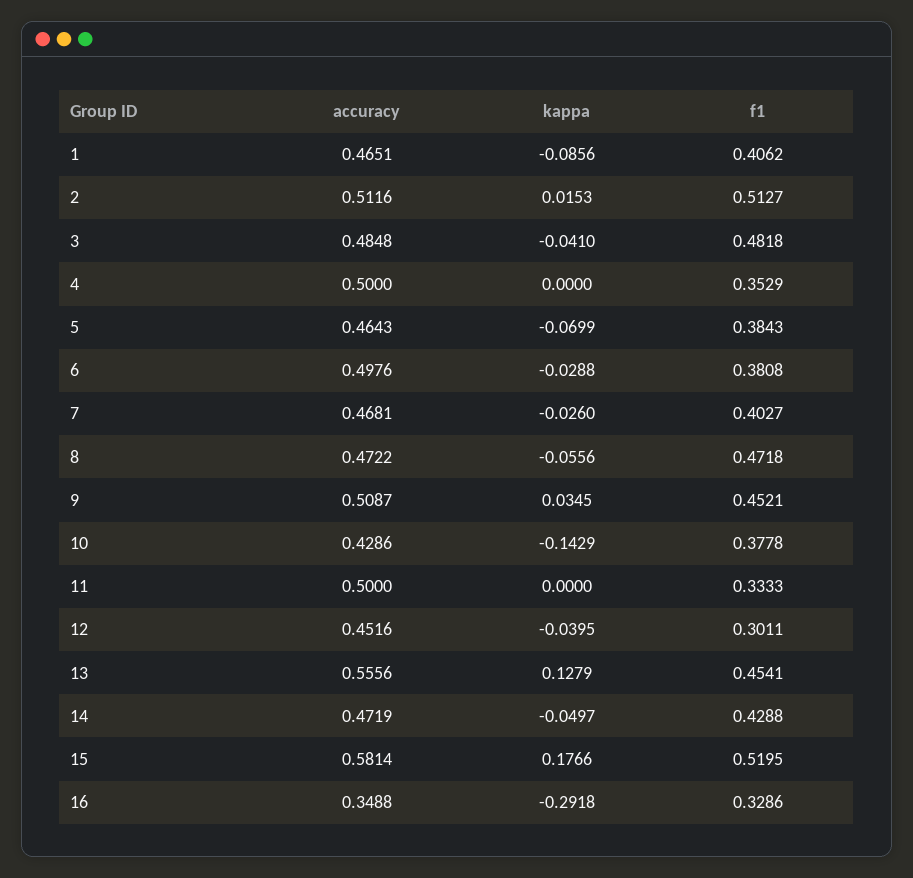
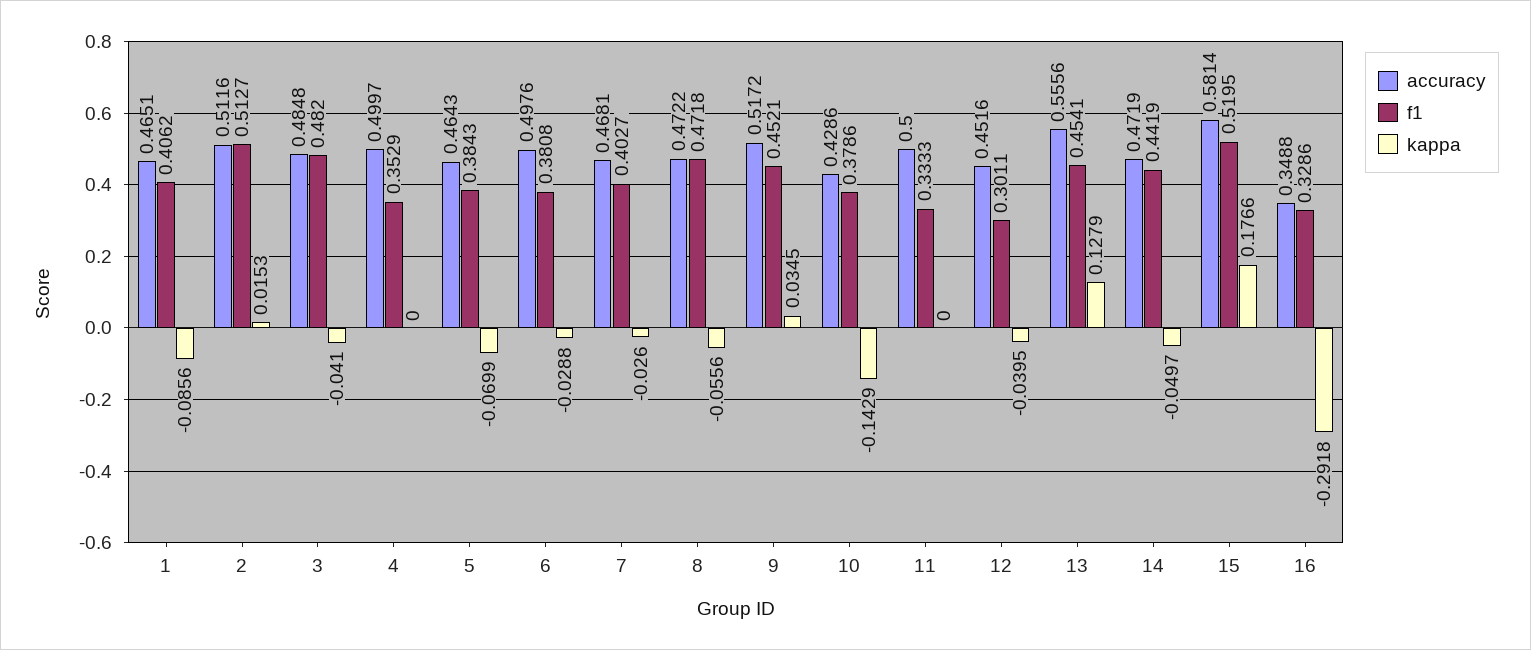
  {
    "accuracy": {
      "1": 0.4651,
      "2": 0.5116,
      "3": 0.4848,
-     "4": 0.5,
+     "4": 0.4997,
      "5": 0.4643,
      "6": 0.4976,
      "7": 0.4681,
      "8": 0.4722,
-     "9": 0.5087,
+     "9": 0.5172,
      "10": 0.4286,
      "11": 0.5,
      "12": 0.4516,
      "13": 0.5556,
      "14": 0.4719,
      "15": 0.5814,
      "16": 0.3488
    },
    "kappa": {
      "1": -0.0856,
      "2": 0.0153,
      "3": -0.041,
      "4": 0,
      "5": -0.0699,
      "6": -0.0288,
      "7": -0.026,
      "8": -0.0556,
      "9": 0.0345,
      "10": -0.1429,
      "11": 0,
      "12": -0.0395,
      "13": 0.1279,
      "14": -0.0497,
      "15": 0.1766,
      "16": -0.2918
    },
    "f1": {
      "1": 0.4062,
      "2": 0.5127,
-     "3": 0.4818,
+     "3": 0.482,
      "4": 0.3529,
      "5": 0.3843,
      "6": 0.3808,
      "7": 0.4027,
      "8": 0.4718,
      "9": 0.4521,
-     "10": 0.3778,
+     "10": 0.3786,
      "11": 0.3333,
      "12": 0.3011,
      "13": 0.4541,
-     "14": 0.4288,
+     "14": 0.4419,
      "15": 0.5195,
      "16": 0.3286
    }
  }

